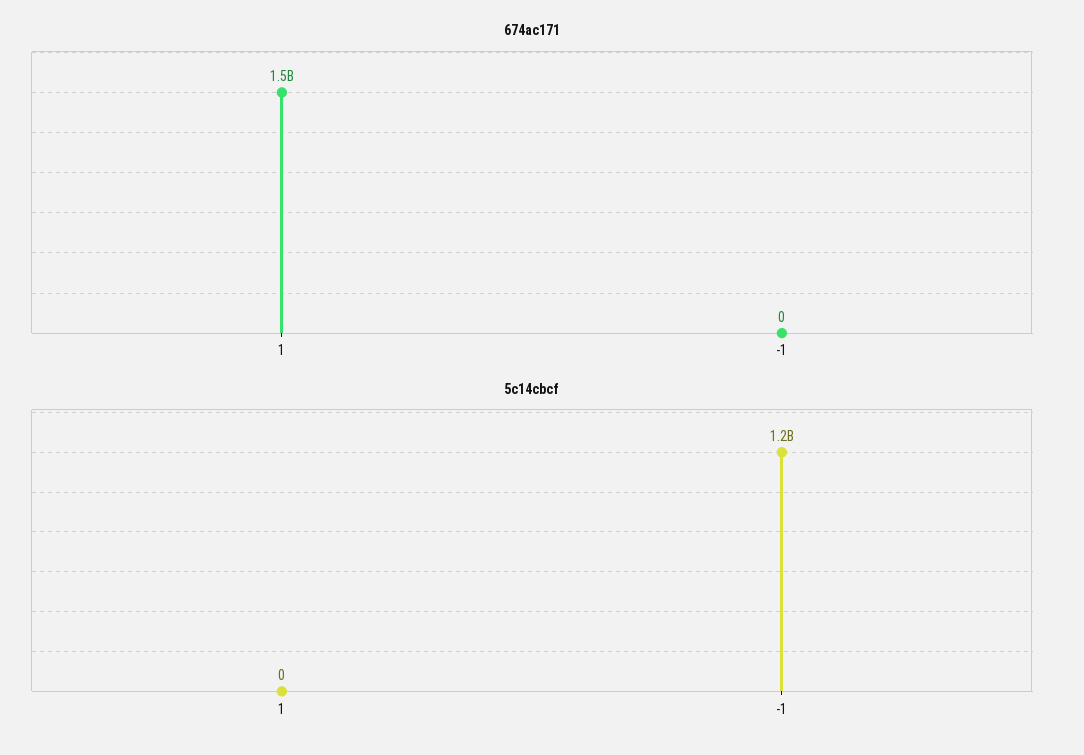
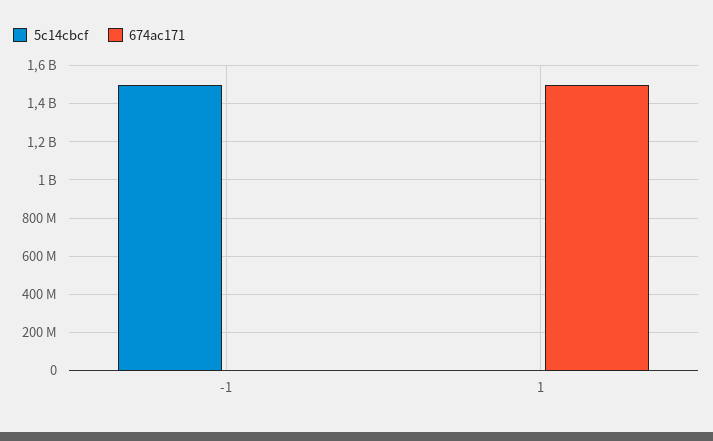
  {
    "674ac171": {
      "1": 1500000000,
      "-1": 0
    },
    "5c14cbcf": {
      "1": 0,
-     "-1": 1200000000
+     "-1": 1500000000
    }
  }

